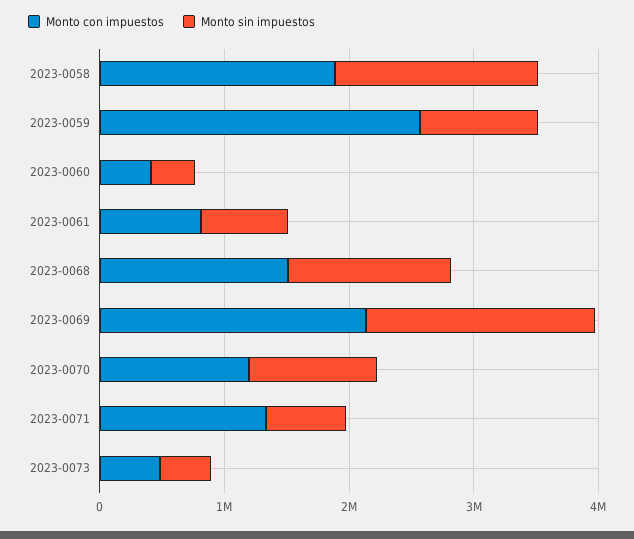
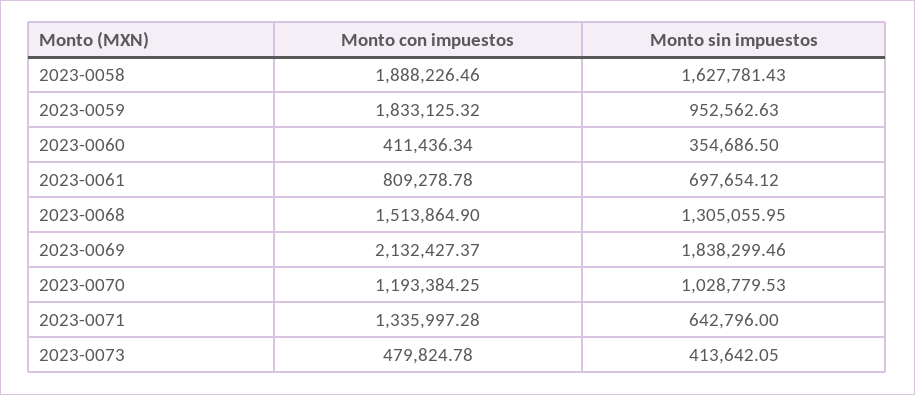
  {
    "Monto con impuestos": {
      "2023-0058": 1888226.46,
-     "2023-0059": 2600000,
+     "2023-0059": 1833125.32,
      "2023-0060": 411436.34,
      "2023-0061": 809278.78,
      "2023-0068": 1513864.9,
      "2023-0069": 2132427.37,
      "2023-0070": 1193384.25,
      "2023-0071": 1335997.28,
      "2023-0073": 479824.78
    },
    "Monto sin impuestos": {
      "2023-0058": 1627781.43,
      "2023-0059": 952562.63,
      "2023-0060": 354686.5,
      "2023-0061": 697654.12,
      "2023-0068": 1305055.95,
      "2023-0069": 1838299.46,
      "2023-0070": 1028779.53,
      "2023-0071": 642796,
      "2023-0073": 413642.05
    }
  }

